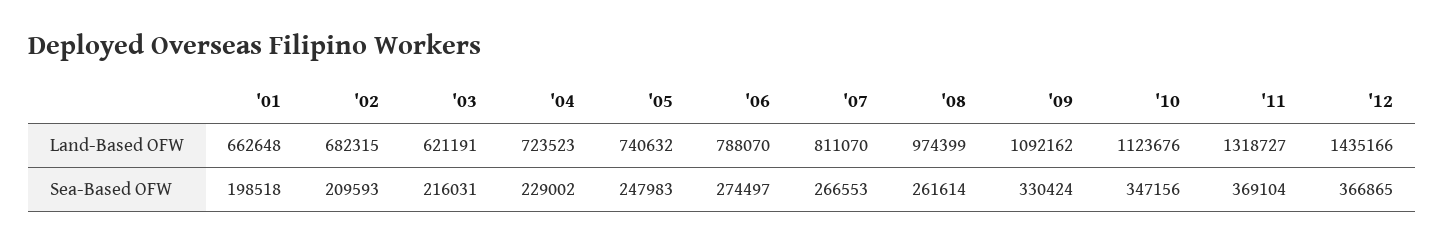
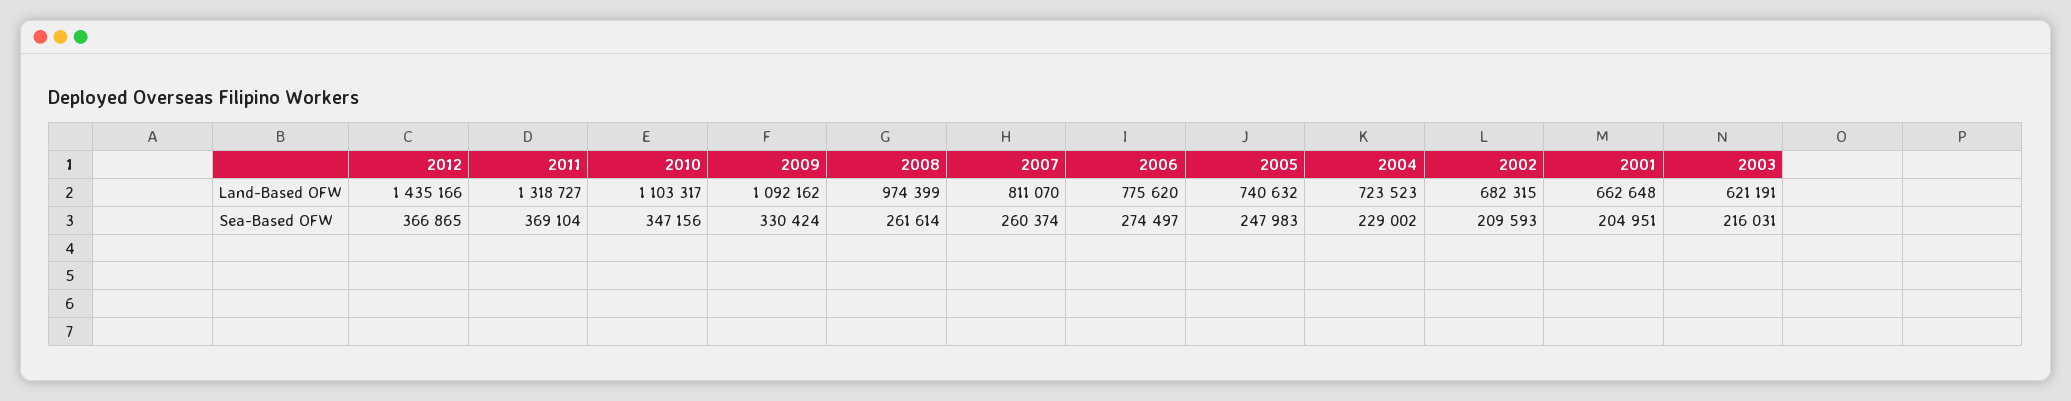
  {
    "'01": {
      "Land-Based OFW": 662648,
-     "Sea-Based OFW": 198518
+     "Sea-Based OFW": 204951
    },
    "'02": {
      "Land-Based OFW": 682315,
      "Sea-Based OFW": 209593
    },
    "'03": {
      "Land-Based OFW": 621191,
      "Sea-Based OFW": 216031
    },
    "'04": {
      "Land-Based OFW": 723523,
      "Sea-Based OFW": 229002
    },
    "'05": {
      "Land-Based OFW": 740632,
      "Sea-Based OFW": 247983
    },
    "'06": {
-     "Land-Based OFW": 788070,
+     "Land-Based OFW": 775620,
      "Sea-Based OFW": 274497
    },
    "'07": {
      "Land-Based OFW": 811070,
-     "Sea-Based OFW": 266553
+     "Sea-Based OFW": 260374
    },
    "'08": {
      "Land-Based OFW": 974399,
      "Sea-Based OFW": 261614
    },
    "'09": {
      "Land-Based OFW": 1092162,
      "Sea-Based OFW": 330424
    },
    "'10": {
-     "Land-Based OFW": 1123676,
+     "Land-Based OFW": 1103317,
      "Sea-Based OFW": 347156
    },
    "'11": {
      "Land-Based OFW": 1318727,
      "Sea-Based OFW": 369104
    },
    "'12": {
      "Land-Based OFW": 1435166,
      "Sea-Based OFW": 366865
    }
  }

